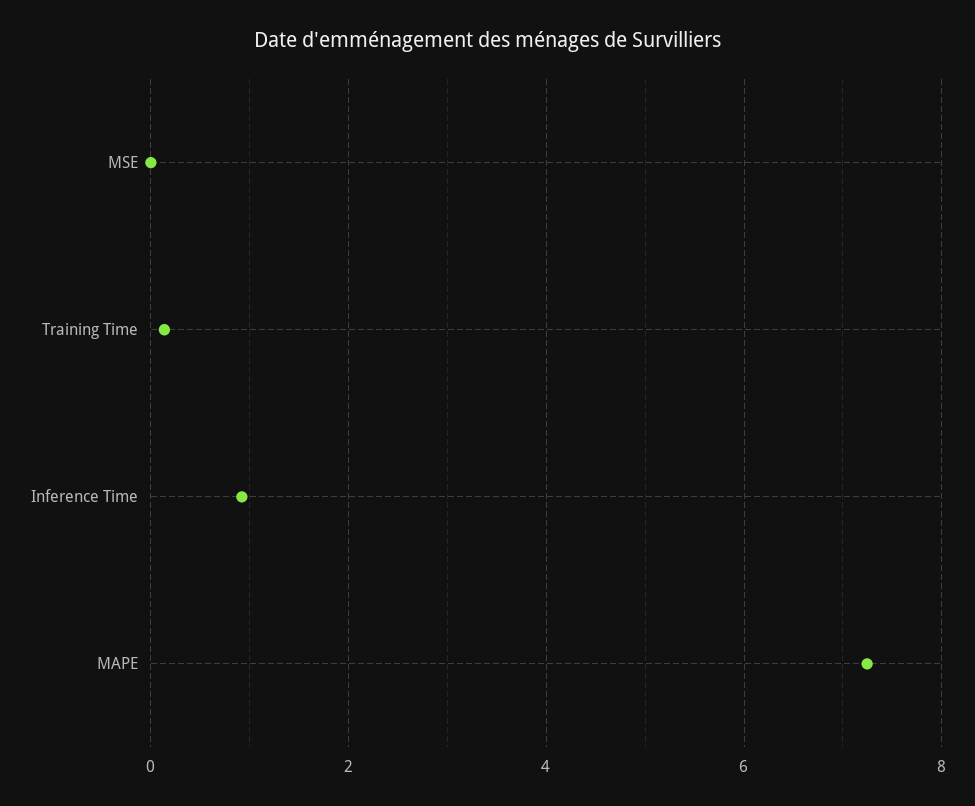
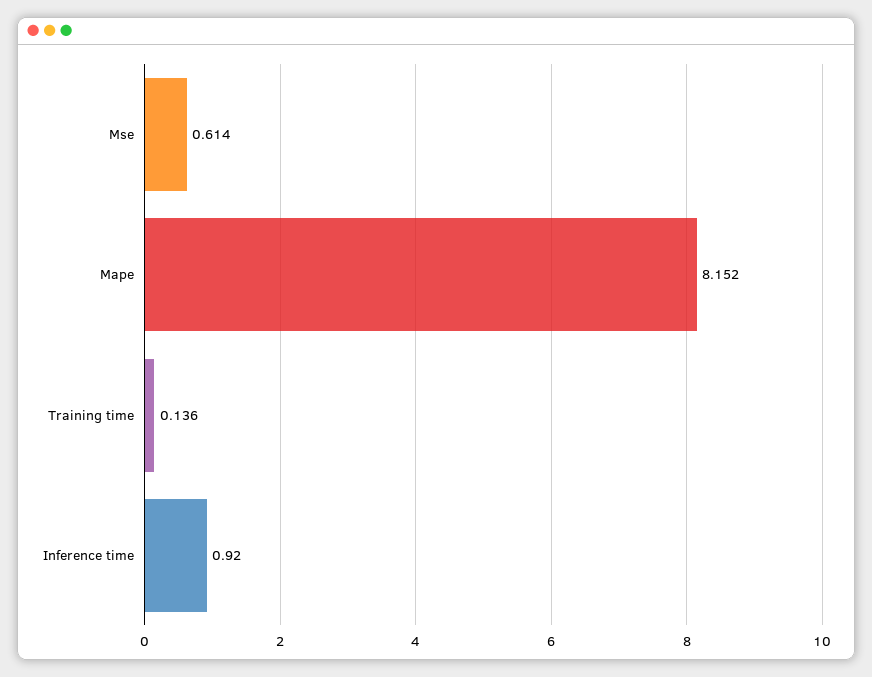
  {
-   "MSE": 0,
+   "MSE": 0.614,
    "Training Time": 0.136,
    "Inference Time": 0.92,
-   "MAPE": 7.2
+   "MAPE": 8.152
  }

